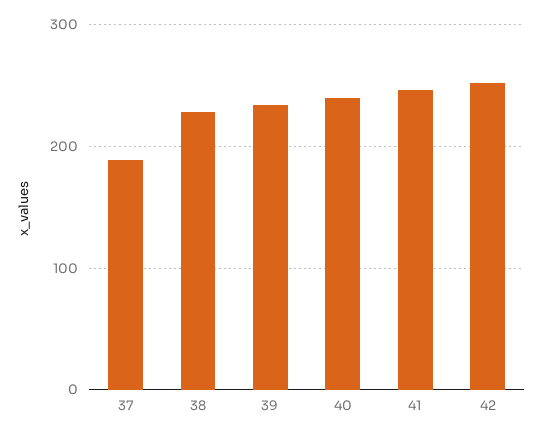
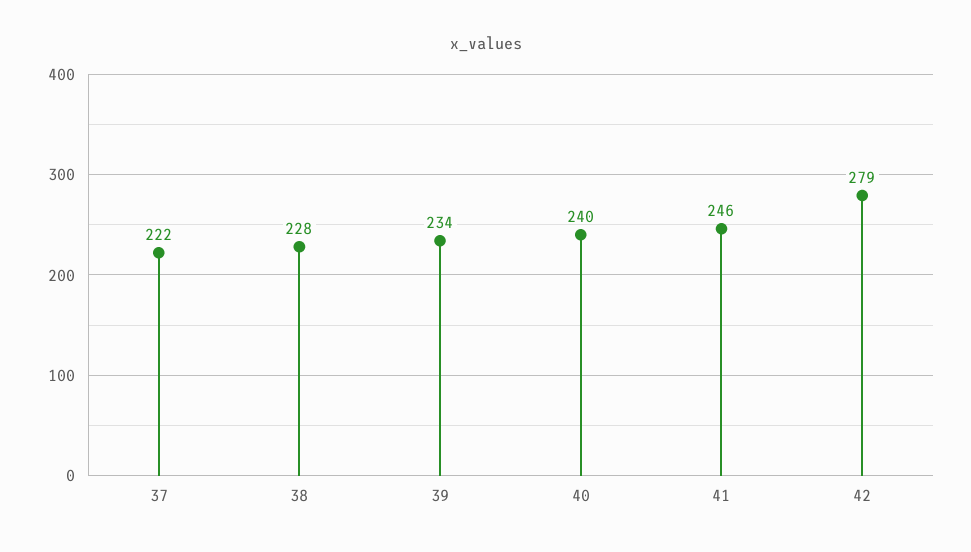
  {
-   "37": 190,
+   "37": 222,
    "38": 228,
    "39": 234,
    "40": 240,
    "41": 246,
-   "42": 250
+   "42": 279
  }

